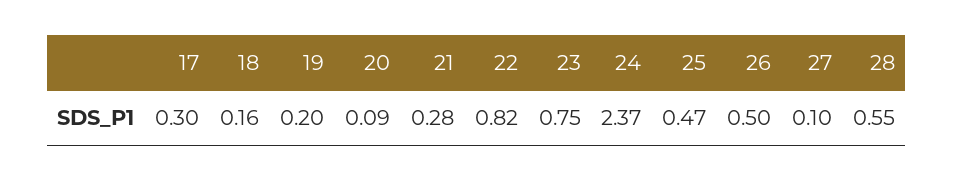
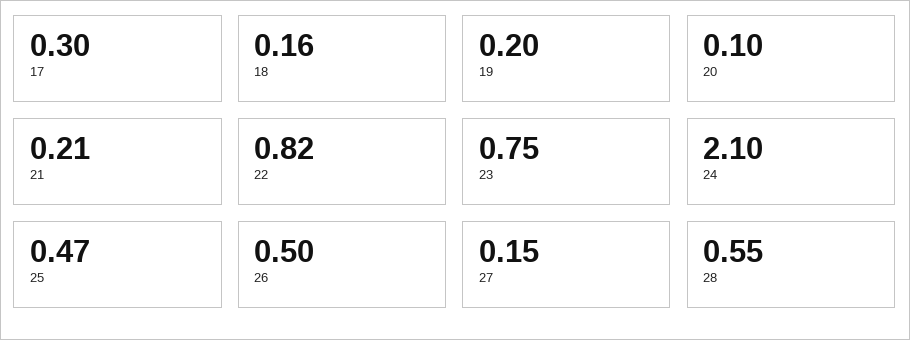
  {
    "17": 0.3,
    "18": 0.16,
    "19": 0.2,
-   "20": 0.09,
+   "20": 0.1,
-   "21": 0.28,
+   "21": 0.21,
    "22": 0.82,
    "23": 0.75,
-   "24": 2.37,
+   "24": 2.1,
    "25": 0.47,
    "26": 0.5,
-   "27": 0.1,
+   "27": 0.15,
    "28": 0.55
  }

